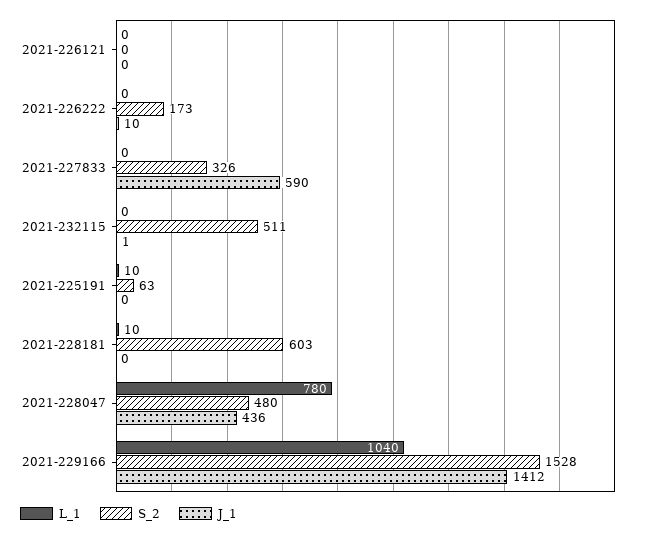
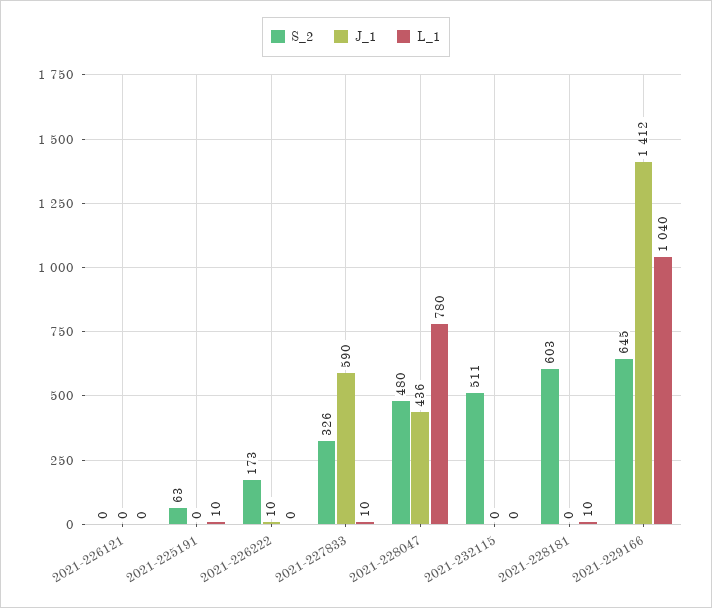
  {
    "L_1": {
      "2021-226121": 0,
      "2021-226222": 0,
-     "2021-227833": 0,
+     "2021-227833": 10,
      "2021-232115": 0,
      "2021-225191": 10,
      "2021-228181": 10,
      "2021-228047": 780,
      "2021-229166": 1040
    },
    "S_2": {
      "2021-226121": 0,
      "2021-226222": 173,
      "2021-227833": 326,
      "2021-232115": 511,
      "2021-225191": 63,
      "2021-228181": 603,
      "2021-228047": 480,
-     "2021-229166": 1528
+     "2021-229166": 645
    },
    "J_1": {
      "2021-226121": 0,
      "2021-226222": 10,
      "2021-227833": 590,
-     "2021-232115": 1,
+     "2021-232115": 0,
      "2021-225191": 0,
      "2021-228181": 0,
      "2021-228047": 436,
      "2021-229166": 1412
    }
  }

